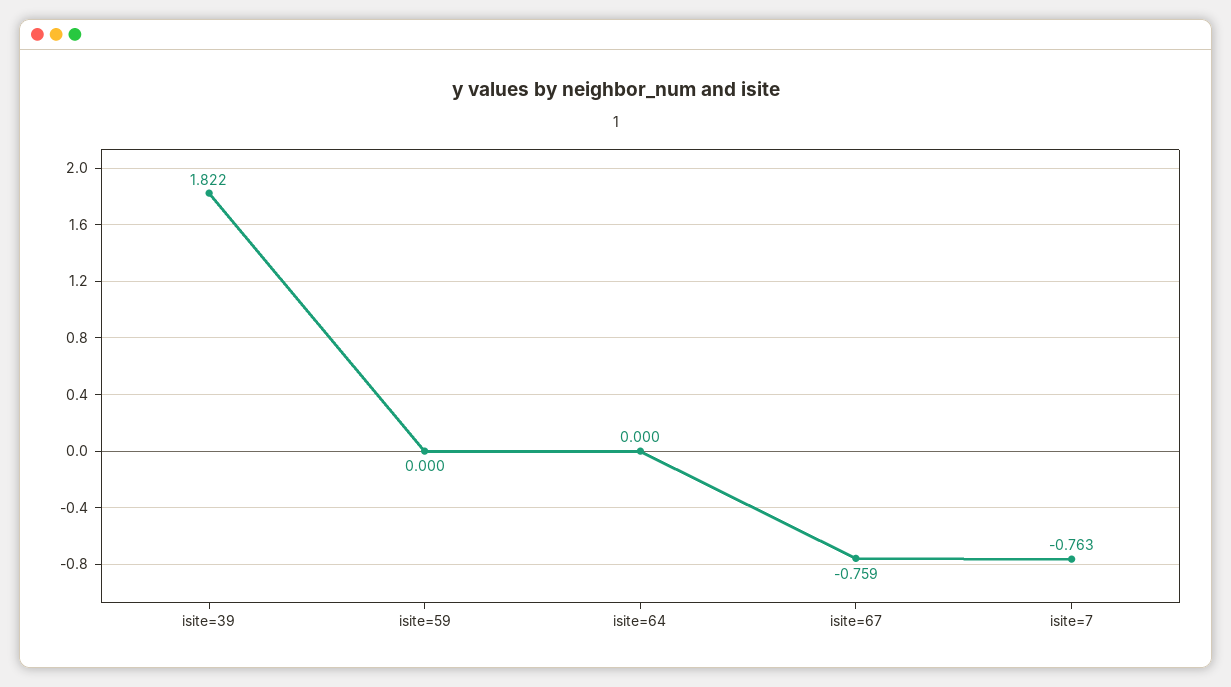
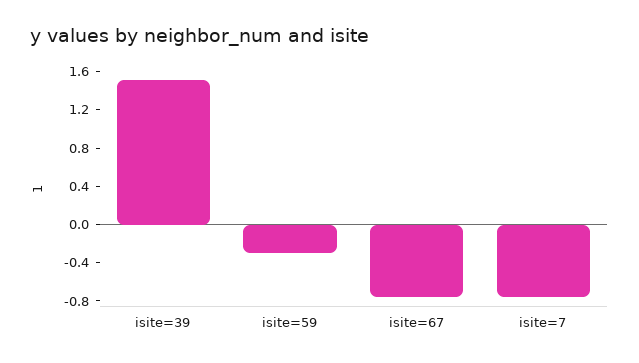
  {
-   "isite=39": 1.822,
+   "isite=39": 1.5,
-   "isite=59": 0,
+   "isite=59": -0.3,
-   "isite=64": 0,
    "isite=67": -0.759,
    "isite=7": -0.763
  }

